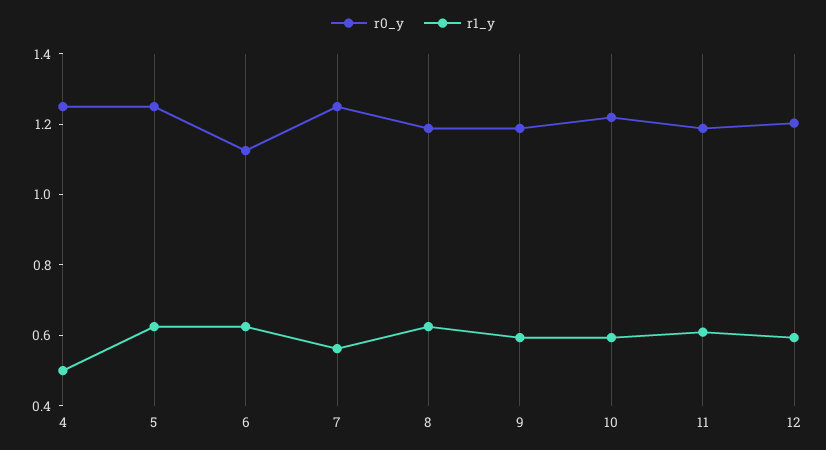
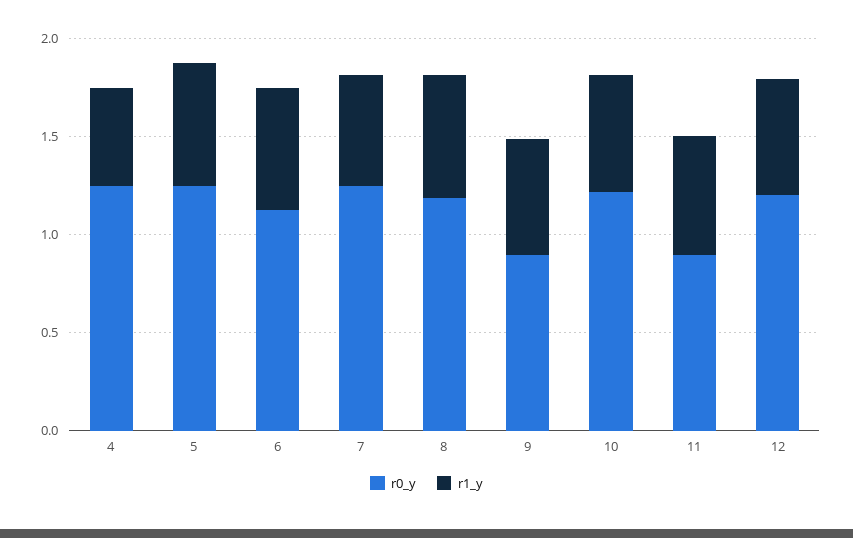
  {
    "r0_y": {
      "4": 1.25,
      "5": 1.25,
      "6": 1.15,
      "7": 1.25,
      "8": 1.2,
-     "9": 1.2,
+     "9": 0.9,
      "10": 1.2,
-     "11": 1.2,
+     "11": 0.9,
      "12": 1.2
    },
    "r1_y": {
      "4": 0.5,
      "5": 0.65,
      "6": 0.65,
      "7": 0.55,
      "8": 0.65,
      "9": 0.6,
      "10": 0.6,
      "11": 0.6,
      "12": 0.6
    }
  }

